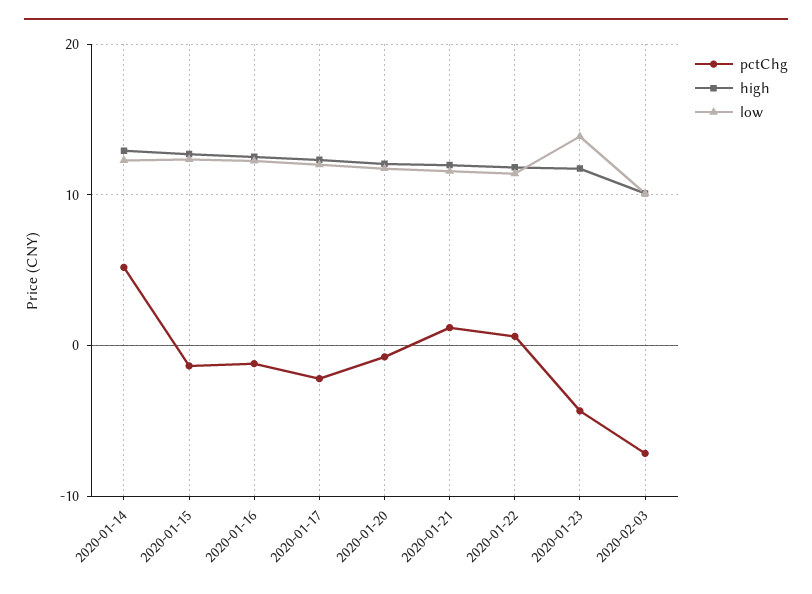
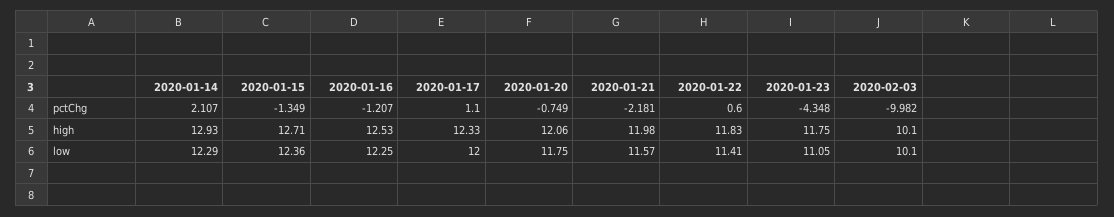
  {
    "pctChg": {
-     "2020-01-14": 5,
+     "2020-01-14": 2.107,
      "2020-01-15": -1.349,
      "2020-01-16": -1.207,
-     "2020-01-17": -2,
+     "2020-01-17": 1.1,
      "2020-01-20": -0.749,
-     "2020-01-21": 1,
+     "2020-01-21": -2.181,
      "2020-01-22": 0.6,
      "2020-01-23": -4.348,
-     "2020-02-03": -7
+     "2020-02-03": -9.982
    },
    "high": {
      "2020-01-14": 12.93,
      "2020-01-15": 12.71,
      "2020-01-16": 12.53,
      "2020-01-17": 12.33,
      "2020-01-20": 12.06,
      "2020-01-21": 11.98,
      "2020-01-22": 11.83,
      "2020-01-23": 11.75,
      "2020-02-03": 10.1
    },
    "low": {
      "2020-01-14": 12.29,
      "2020-01-15": 12.36,
      "2020-01-16": 12.25,
      "2020-01-17": 12,
      "2020-01-20": 11.75,
      "2020-01-21": 11.57,
      "2020-01-22": 11.41,
-     "2020-01-23": 14,
+     "2020-01-23": 11.05,
      "2020-02-03": 10.1
    }
  }

